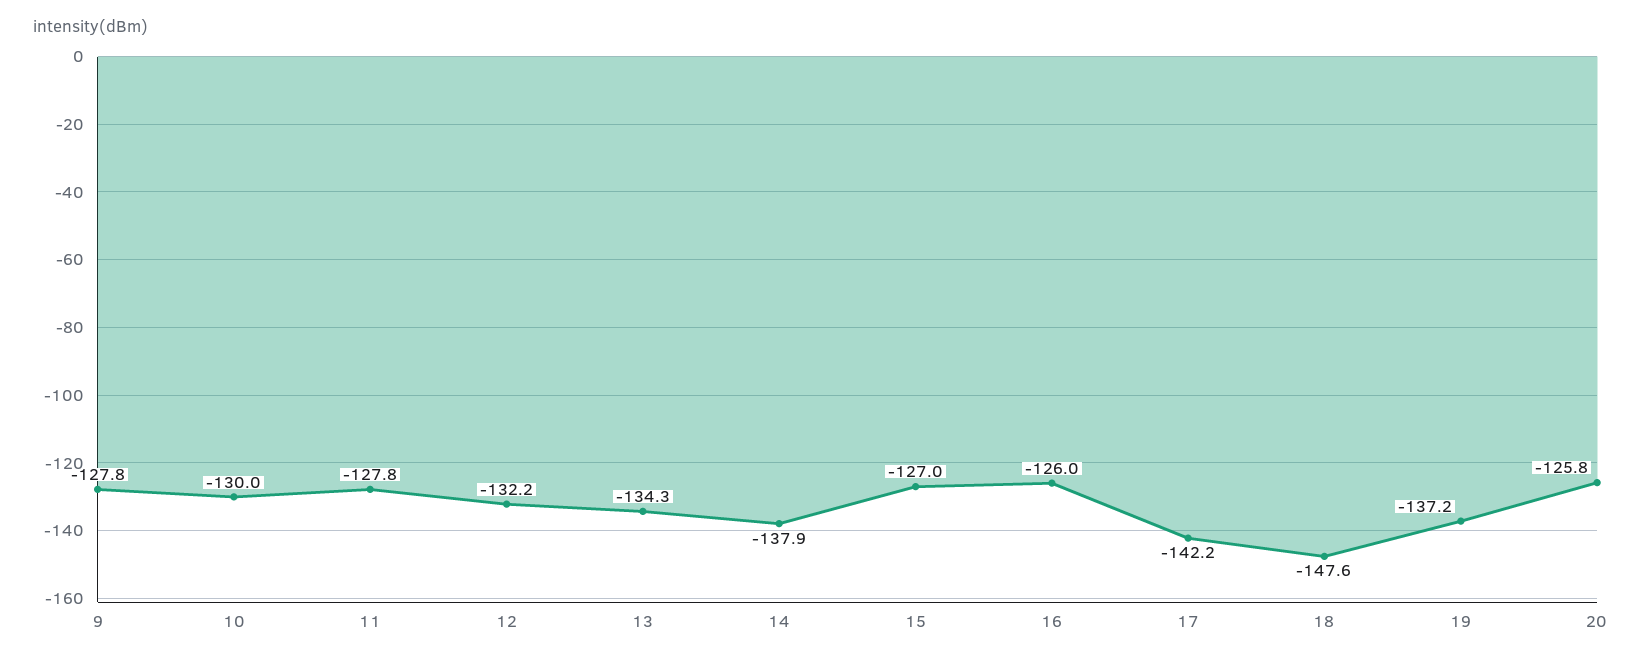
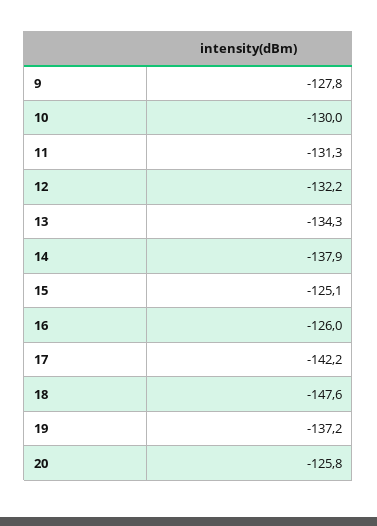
  {
    "9": -127.8,
    "10": -130,
-   "11": -127.8,
+   "11": -131.3,
    "12": -132.2,
    "13": -134.3,
    "14": -137.9,
-   "15": -127,
+   "15": -125.1,
    "16": -126,
    "17": -142.2,
    "18": -147.6,
    "19": -137.2,
    "20": -125.8
  }

